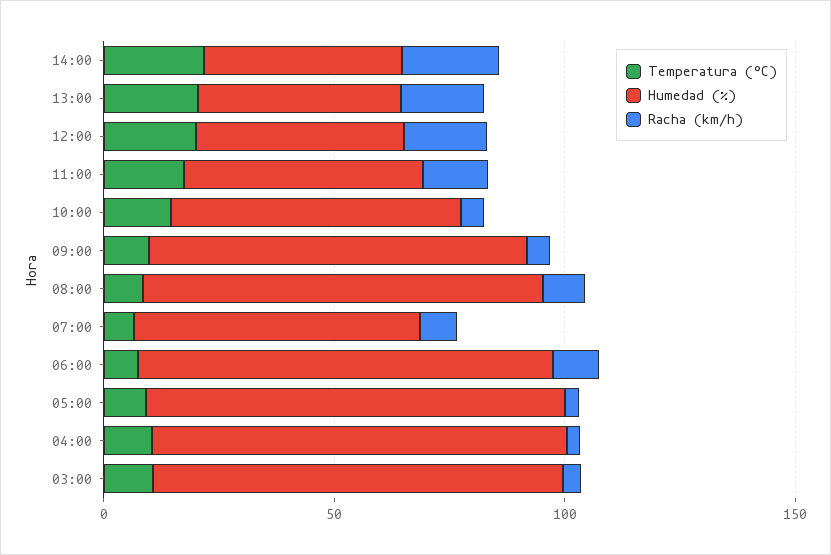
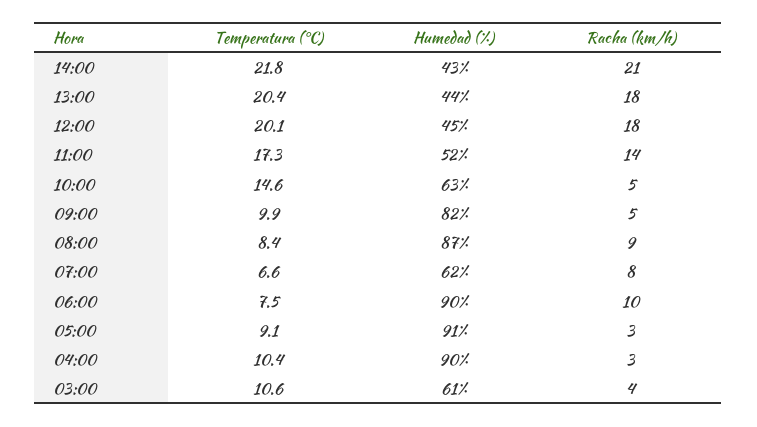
  {
    "Temperatura (°C)": {
      "14:00": 21.8,
      "13:00": 20.4,
      "12:00": 20.1,
      "11:00": 17.3,
      "10:00": 14.6,
      "09:00": 9.9,
      "08:00": 8.4,
      "07:00": 6.6,
      "06:00": 7.5,
      "05:00": 9.1,
      "04:00": 10.4,
      "03:00": 10.6
    },
    "Humedad (%)": {
      "14:00": 43,
      "13:00": 44,
      "12:00": 45,
      "11:00": 52,
      "10:00": 63,
      "09:00": 82,
      "08:00": 87,
      "07:00": 62,
      "06:00": 90,
      "05:00": 91,
      "04:00": 90,
-     "03:00": 90
+     "03:00": 61
    },
    "Racha (km/h)": {
      "14:00": 21,
      "13:00": 18,
      "12:00": 18,
      "11:00": 14,
      "10:00": 5,
      "09:00": 5,
      "08:00": 9,
      "07:00": 8,
      "06:00": 10,
      "05:00": 3,
      "04:00": 3,
      "03:00": 4
    }
  }

